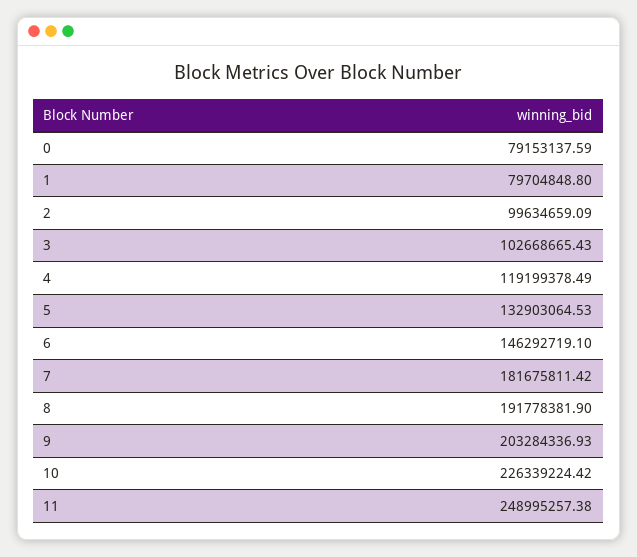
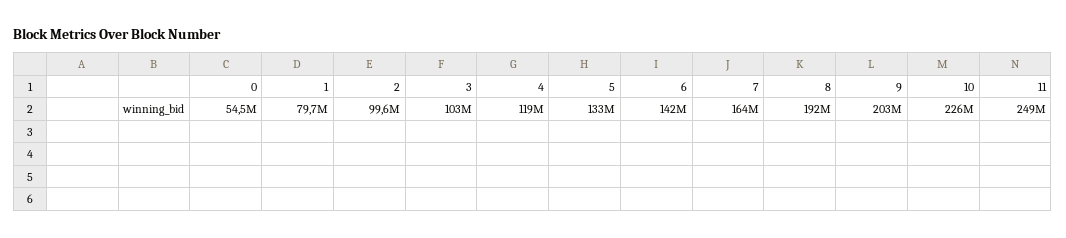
  {
-   "0": 79153137.59,
+   "0": 54500000,
    "1": 79704848.8,
    "2": 99634659.09,
    "3": 102668665.43,
    "4": 119199378.49,
    "5": 132903064.53,
-   "6": 146292719.1,
+   "6": 142000000,
-   "7": 181675811.42,
+   "7": 164000000,
    "8": 191778381.9,
    "9": 203284336.93,
    "10": 226339224.42,
    "11": 248995257.38
  }

